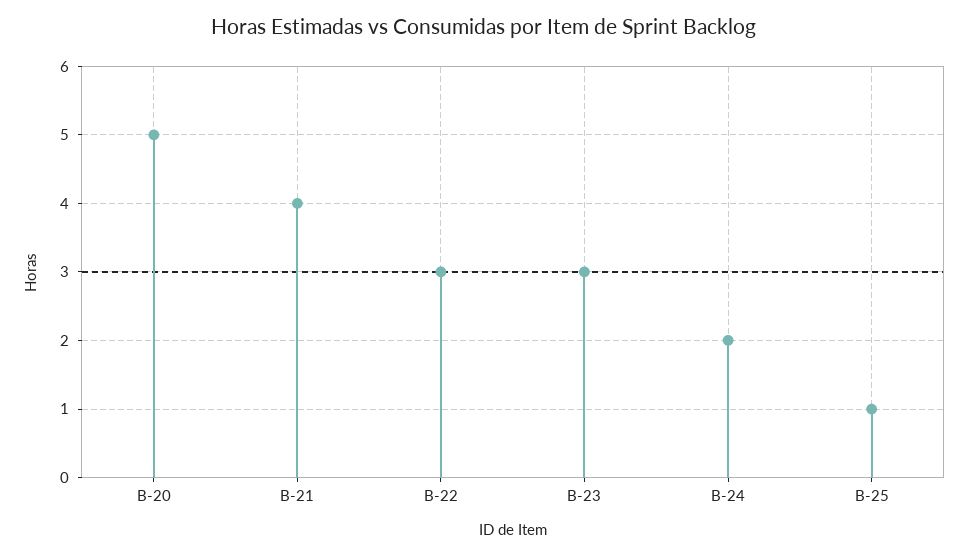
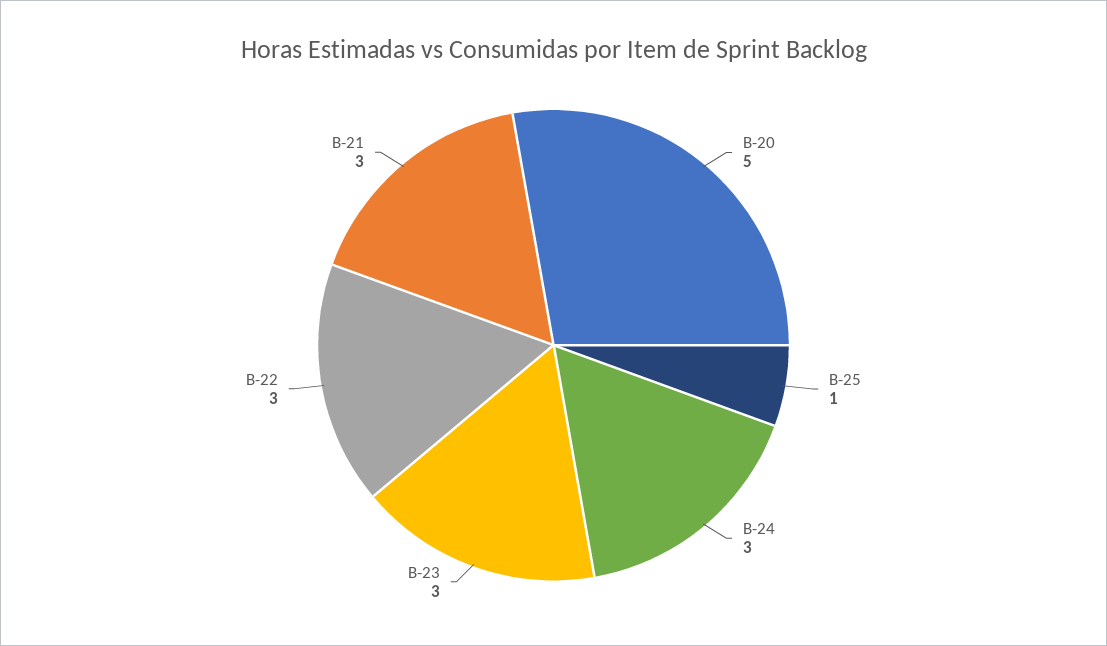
  {
    "B-20": 5,
-   "B-21": 4,
+   "B-21": 3,
    "B-22": 3,
    "B-23": 3,
-   "B-24": 2,
+   "B-24": 3,
    "B-25": 1
  }

